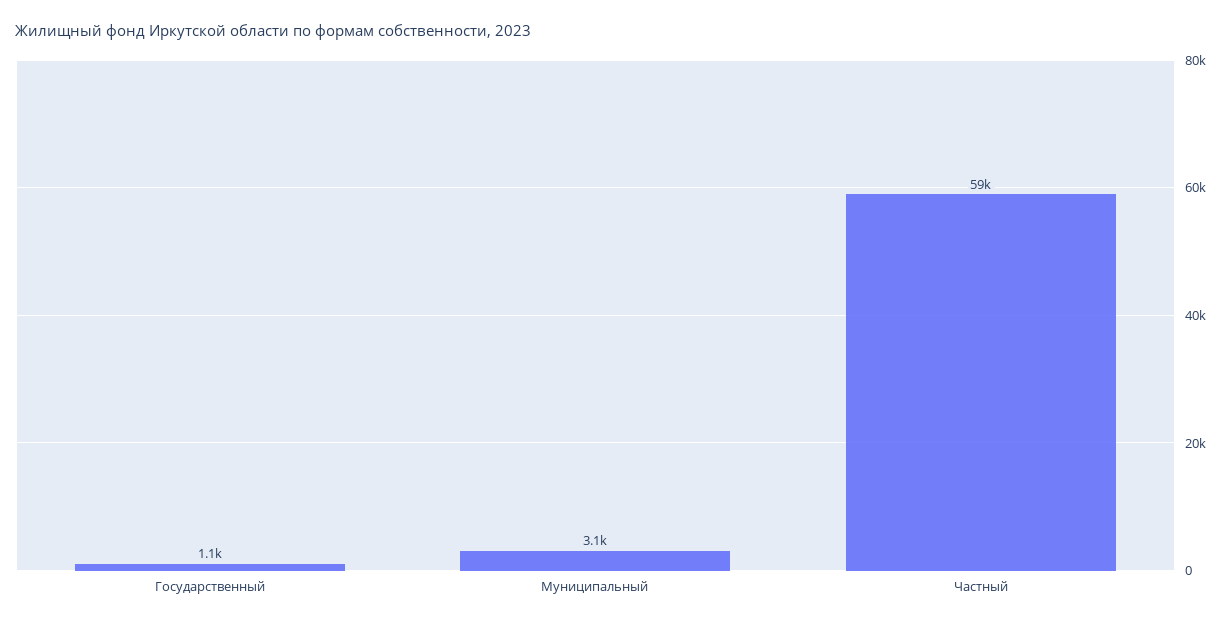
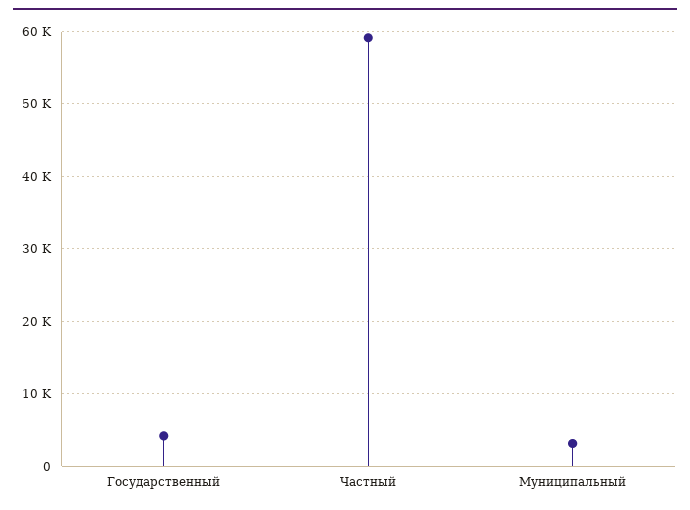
  {
-   "Государственный": 1100,
+   "Государственный": 4000,
    "Муниципальный": 3100,
    "Частный": 59000
  }

